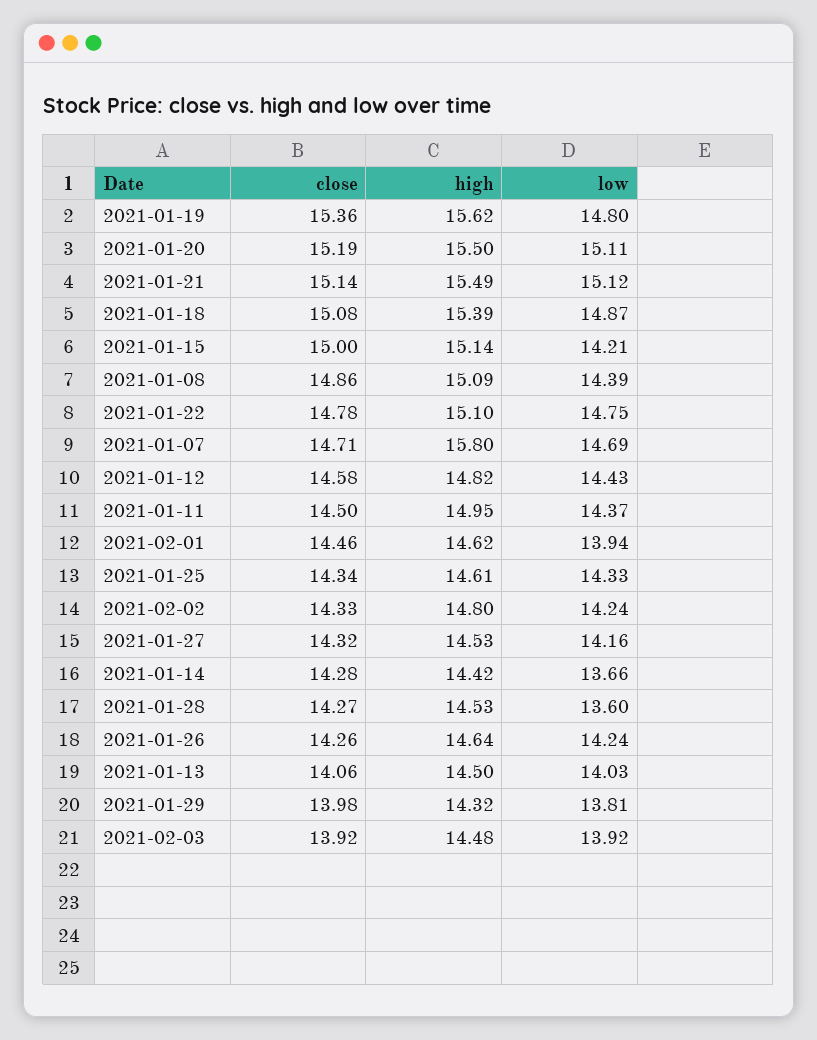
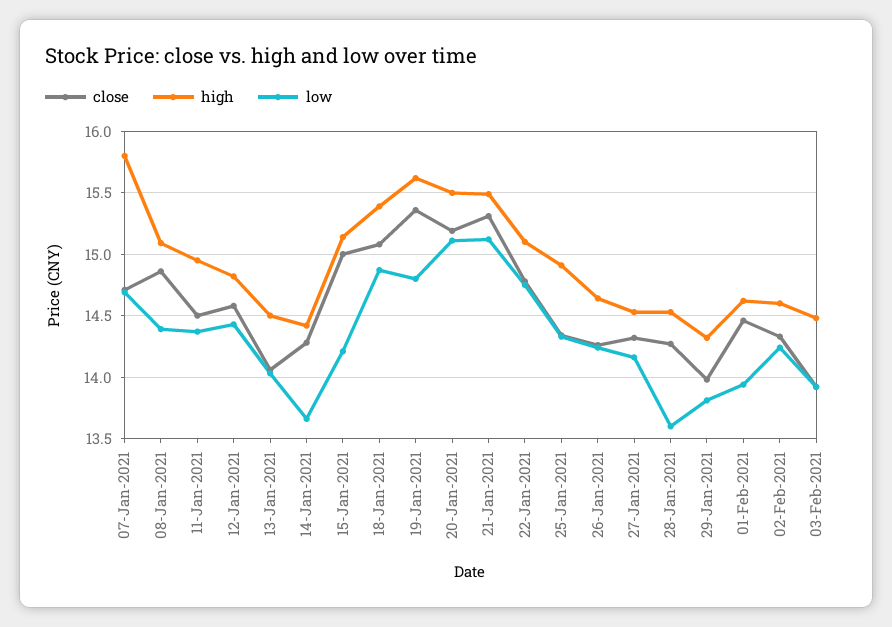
  {
    "close": {
      "2021-01-19": 15.36,
      "2021-01-20": 15.19,
-     "2021-01-21": 15.14,
+     "2021-01-21": 15.3,
      "2021-01-18": 15.08,
      "2021-01-15": 15,
      "2021-01-08": 14.86,
      "2021-01-22": 14.78,
      "2021-01-07": 14.71,
      "2021-01-12": 14.58,
      "2021-01-11": 14.5,
      "2021-02-01": 14.46,
      "2021-01-25": 14.34,
      "2021-02-02": 14.33,
      "2021-01-27": 14.32,
      "2021-01-14": 14.28,
      "2021-01-28": 14.27,
      "2021-01-26": 14.26,
      "2021-01-13": 14.06,
      "2021-01-29": 13.98,
      "2021-02-03": 13.92
    },
    "high": {
      "2021-01-19": 15.62,
      "2021-01-20": 15.5,
      "2021-01-21": 15.49,
      "2021-01-18": 15.39,
      "2021-01-15": 15.14,
      "2021-01-08": 15.09,
      "2021-01-22": 15.1,
      "2021-01-07": 15.8,
      "2021-01-12": 14.82,
      "2021-01-11": 14.95,
      "2021-02-01": 14.62,
-     "2021-01-25": 14.61,
+     "2021-01-25": 14.9,
-     "2021-02-02": 14.8,
+     "2021-02-02": 14.6,
      "2021-01-27": 14.53,
      "2021-01-14": 14.42,
      "2021-01-28": 14.53,
      "2021-01-26": 14.64,
      "2021-01-13": 14.5,
      "2021-01-29": 14.32,
      "2021-02-03": 14.48
    },
    "low": {
      "2021-01-19": 14.8,
      "2021-01-20": 15.11,
      "2021-01-21": 15.12,
      "2021-01-18": 14.87,
      "2021-01-15": 14.21,
      "2021-01-08": 14.39,
      "2021-01-22": 14.75,
      "2021-01-07": 14.69,
      "2021-01-12": 14.43,
      "2021-01-11": 14.37,
      "2021-02-01": 13.94,
      "2021-01-25": 14.33,
      "2021-02-02": 14.24,
      "2021-01-27": 14.16,
      "2021-01-14": 13.66,
      "2021-01-28": 13.6,
      "2021-01-26": 14.24,
      "2021-01-13": 14.03,
      "2021-01-29": 13.81,
      "2021-02-03": 13.92
    }
  }

